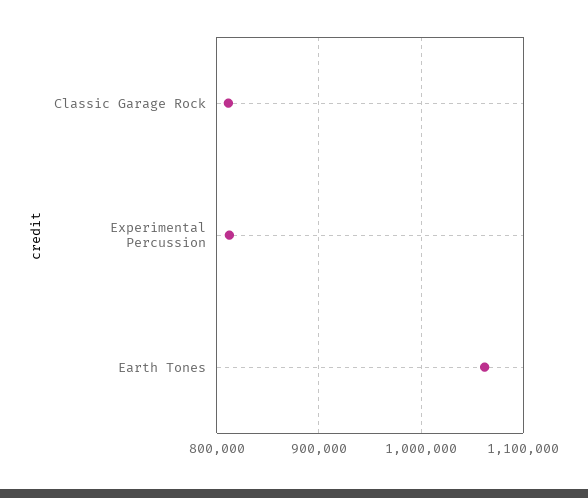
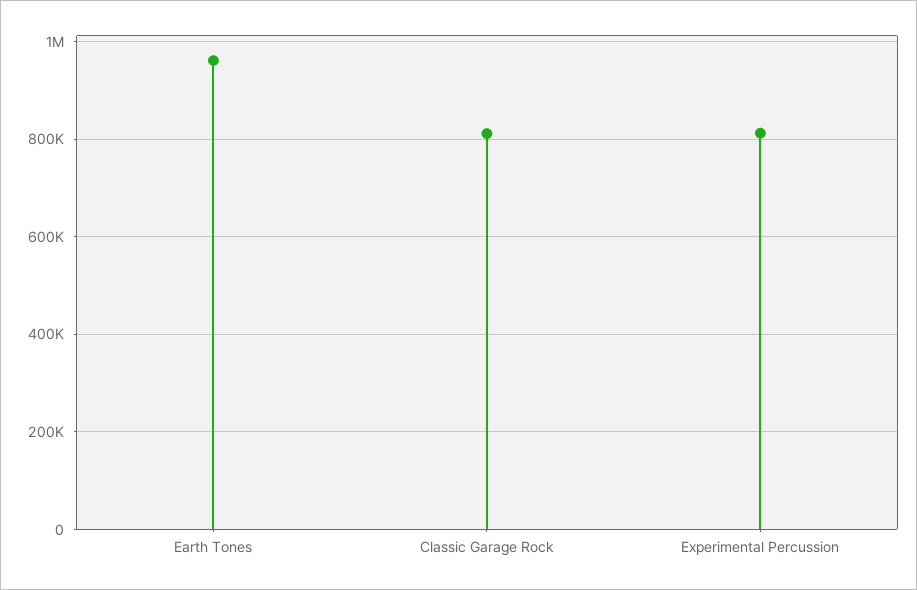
  {
    "Classic Garage Rock": 810000,
    "Experimental Percussion": 810000,
-   "Earth Tones": 1060000
+   "Earth Tones": 960000
  }

